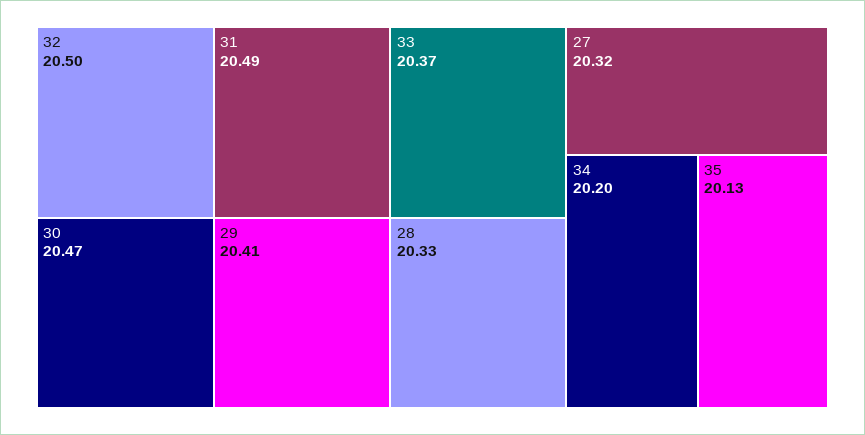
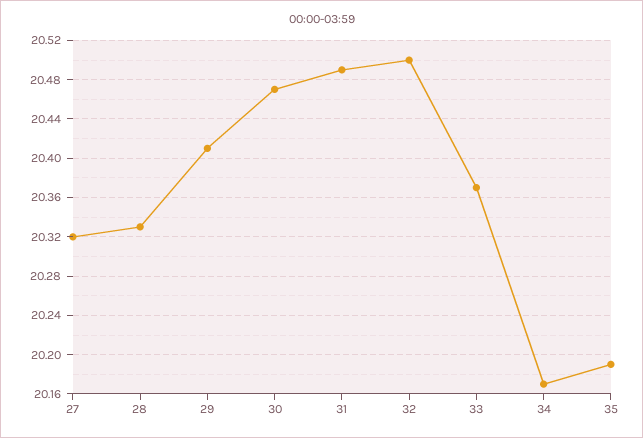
  {
    "32": 20.5,
    "31": 20.49,
    "30": 20.47,
    "29": 20.41,
    "33": 20.37,
    "28": 20.33,
    "27": 20.32,
-   "34": 20.2,
+   "34": 20.17,
-   "35": 20.13
+   "35": 20.19
  }

